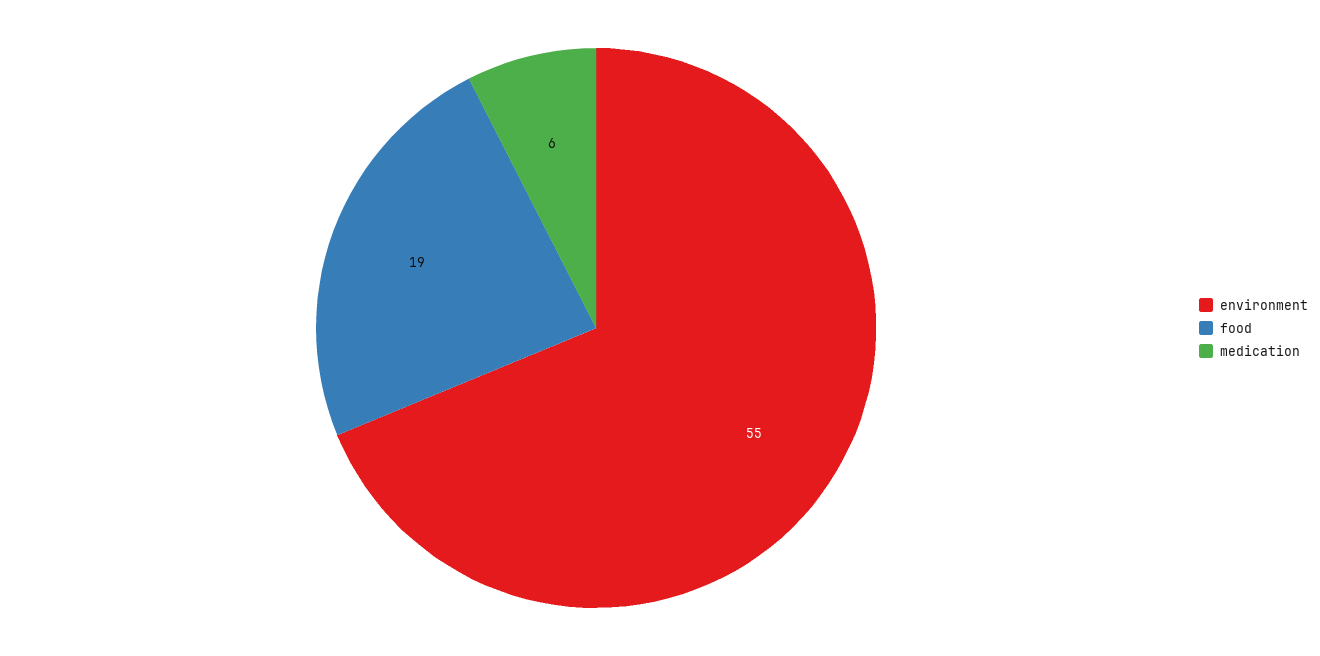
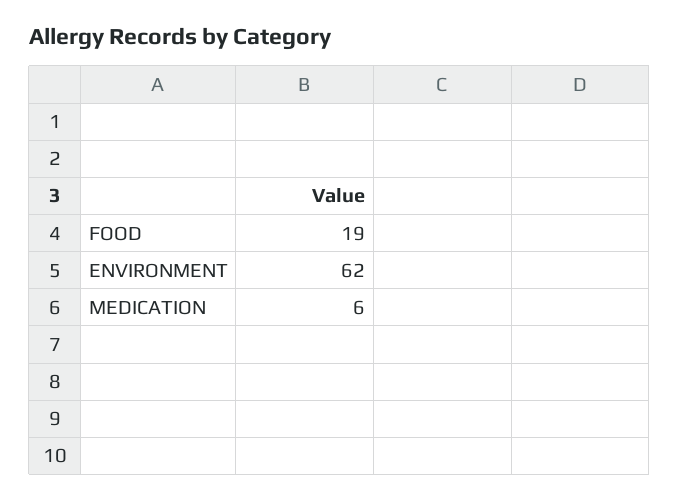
  {
-   "environment": 55,
+   "environment": 62,
    "food": 19,
    "medication": 6
  }

